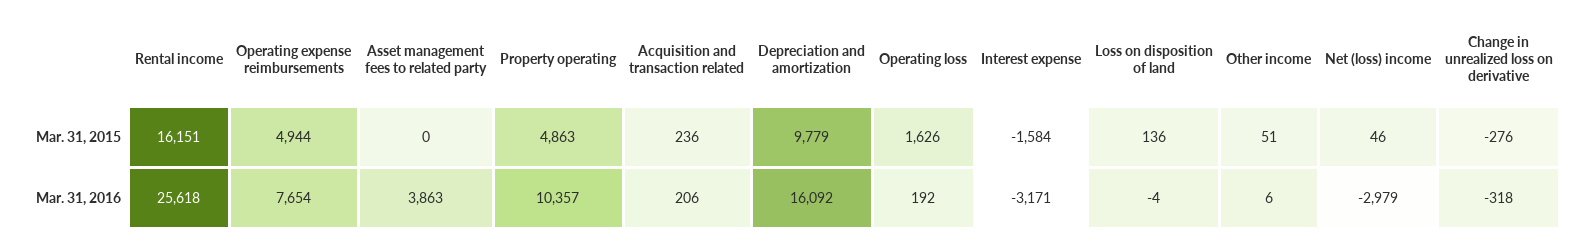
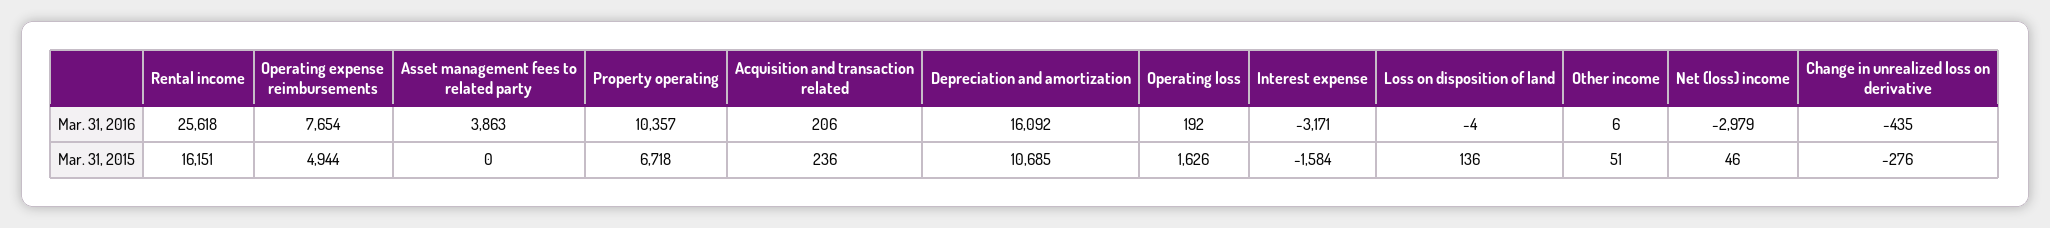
  {
    "Rental income": {
      "Mar. 31, 2015": 16151,
      "Mar. 31, 2016": 25618
    },
    "Operating expense reimbursements": {
      "Mar. 31, 2015": 4944,
      "Mar. 31, 2016": 7654
    },
    "Asset management fees to related party": {
      "Mar. 31, 2015": 0,
      "Mar. 31, 2016": 3863
    },
    "Property operating": {
-     "Mar. 31, 2015": 4863,
+     "Mar. 31, 2015": 6718,
      "Mar. 31, 2016": 10357
    },
    "Acquisition and transaction related": {
      "Mar. 31, 2015": 236,
      "Mar. 31, 2016": 206
    },
    "Depreciation and amortization": {
-     "Mar. 31, 2015": 9779,
+     "Mar. 31, 2015": 10685,
      "Mar. 31, 2016": 16092
    },
    "Operating loss": {
      "Mar. 31, 2015": 1626,
      "Mar. 31, 2016": 192
    },
    "Interest expense": {
      "Mar. 31, 2015": -1584,
      "Mar. 31, 2016": -3171
    },
    "Loss on disposition of land": {
      "Mar. 31, 2015": 136,
      "Mar. 31, 2016": -4
    },
    "Other income": {
      "Mar. 31, 2015": 51,
      "Mar. 31, 2016": 6
    },
    "Net (loss) income": {
      "Mar. 31, 2015": 46,
      "Mar. 31, 2016": -2979
    },
    "Change in unrealized loss on derivative": {
      "Mar. 31, 2015": -276,
-     "Mar. 31, 2016": -318
+     "Mar. 31, 2016": -435
    }
  }

